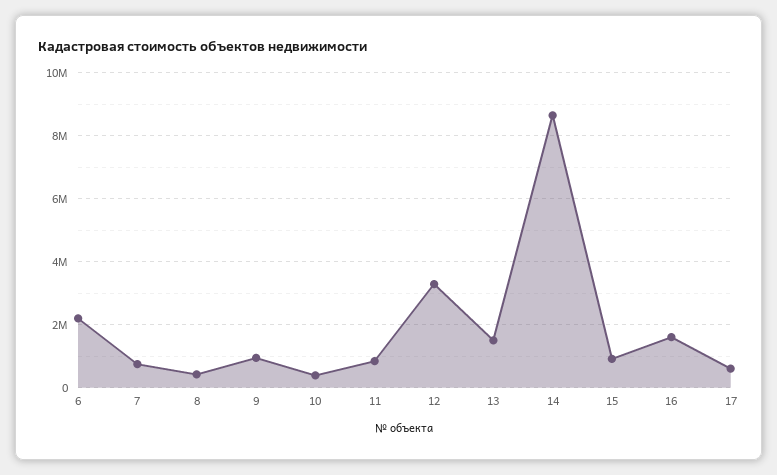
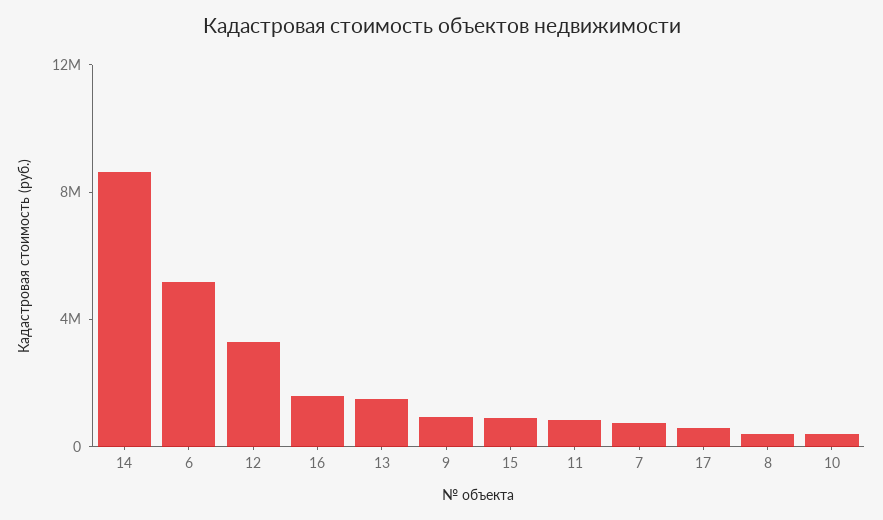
  {
-   "6": 2200000,
+   "6": 5000000,
    "7": 800000,
    "8": 400000,
    "9": 1000000,
    "10": 400000,
    "11": 800000,
    "12": 3200000,
    "13": 1400000,
    "14": 8600000,
    "15": 1000000,
    "16": 1600000,
    "17": 600000
  }

